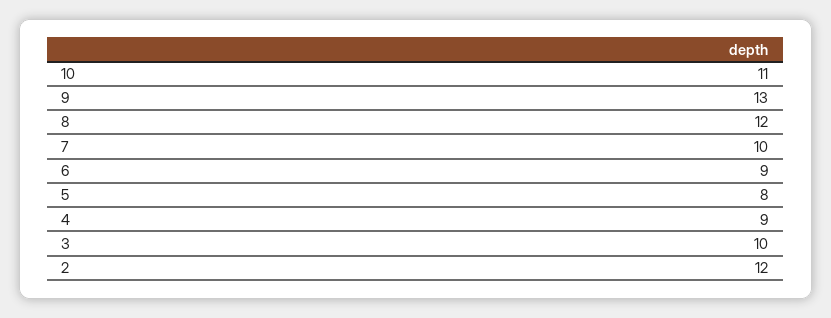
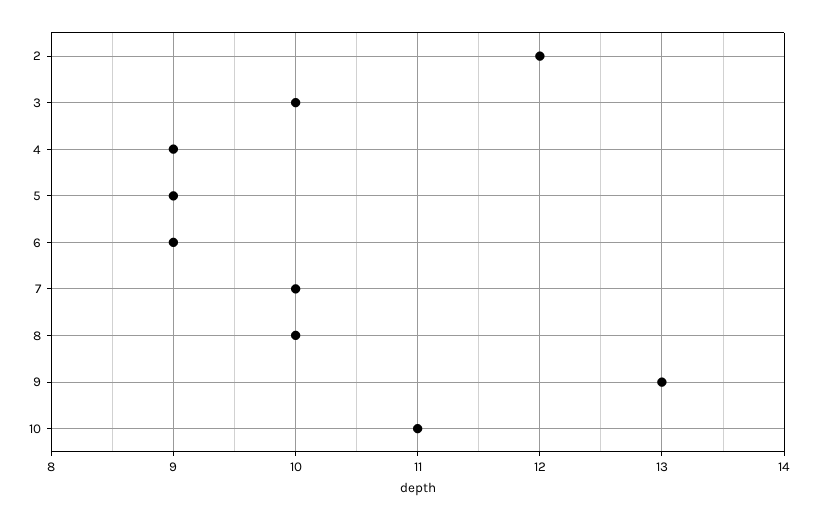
  {
    "10": 11,
    "9": 13,
-   "8": 12,
+   "8": 10,
    "7": 10,
    "6": 9,
-   "5": 8,
+   "5": 9,
    "4": 9,
    "3": 10,
    "2": 12
  }

